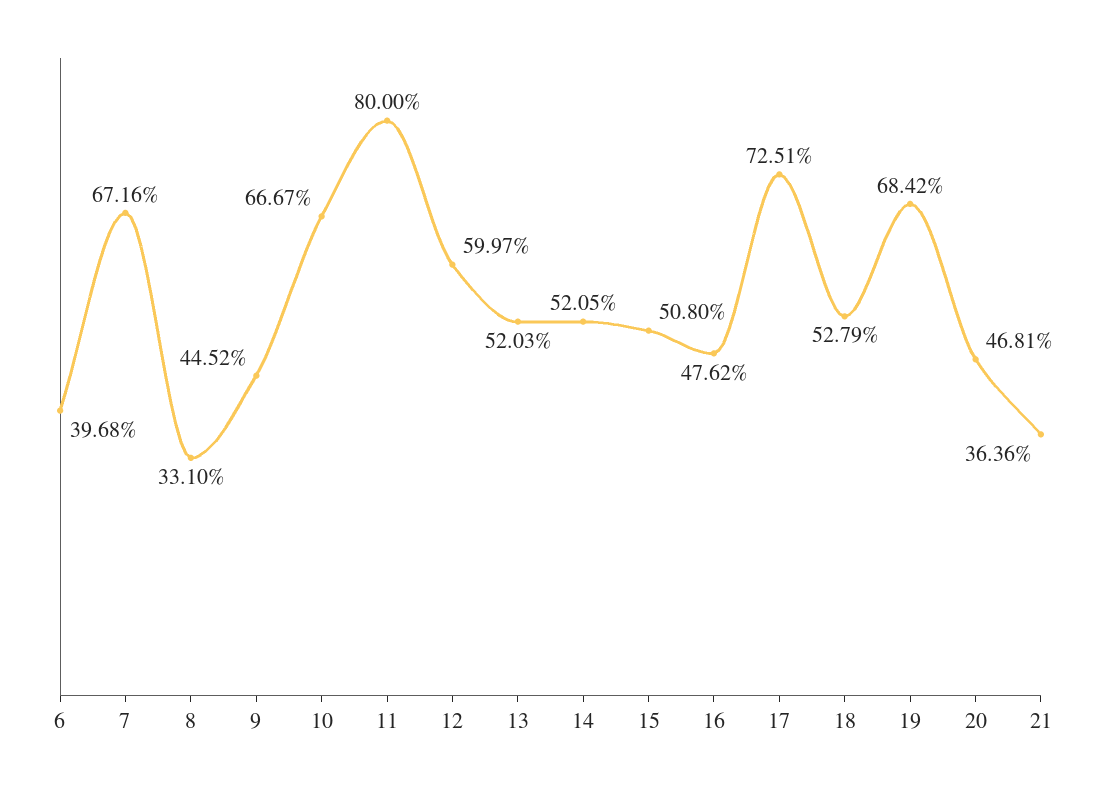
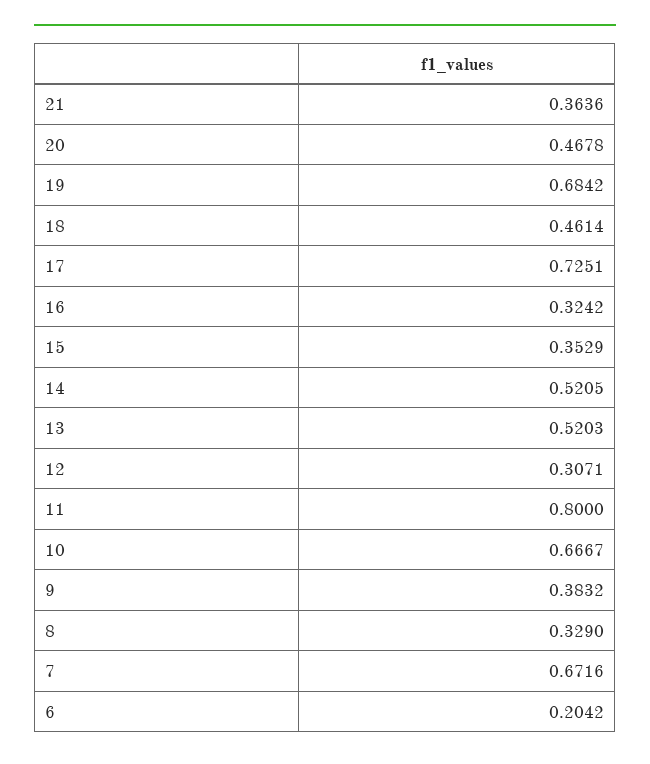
  {
-   "6": 0.3968,
+   "6": 0.2042,
    "7": 0.6716,
-   "8": 0.331,
+   "8": 0.329,
-   "9": 0.4452,
+   "9": 0.3832,
    "10": 0.6667,
    "11": 0.8,
-   "12": 0.5997,
+   "12": 0.3071,
    "13": 0.5203,
    "14": 0.5205,
-   "15": 0.508,
+   "15": 0.3529,
-   "16": 0.4762,
+   "16": 0.3242,
    "17": 0.7251,
-   "18": 0.5279,
+   "18": 0.4614,
    "19": 0.6842,
-   "20": 0.4681,
+   "20": 0.4678,
    "21": 0.3636
  }

